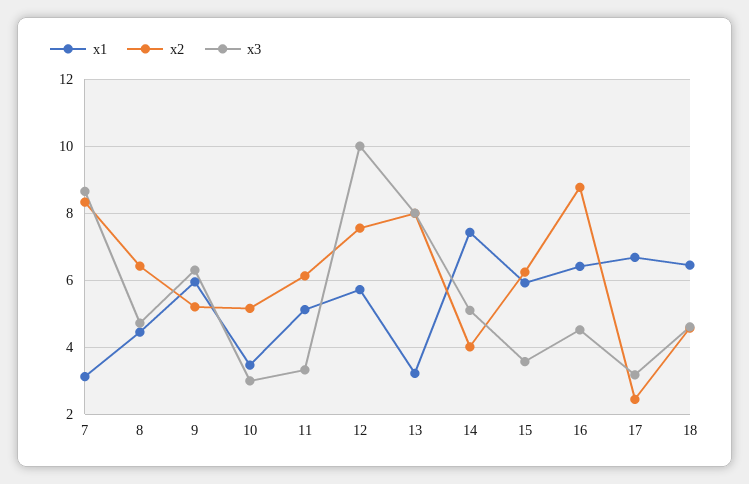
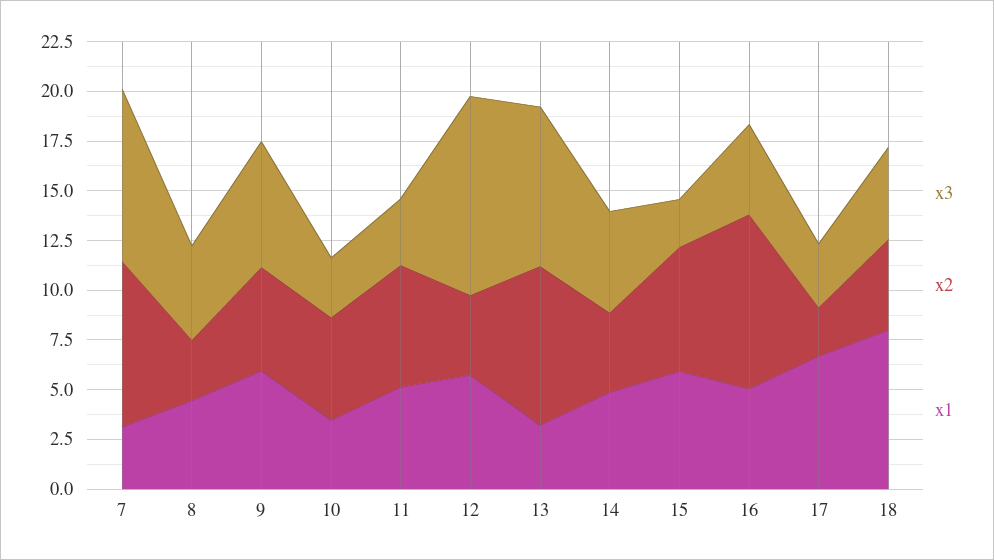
  {
    "x1": {
      "7": 3.2,
      "8": 4.4,
      "9": 6,
      "10": 3.4,
      "11": 5.2,
      "12": 5.8,
      "13": 3.2,
-     "14": 7.4,
+     "14": 5,
      "15": 6,
-     "16": 6.4,
+     "16": 5,
      "17": 6.6,
-     "18": 6.4
+     "18": 8
    },
    "x2": {
      "7": 8.4,
-     "8": 6.4,
+     "8": 3,
      "9": 5.2,
      "10": 5.2,
      "11": 6.2,
-     "12": 7.6,
+     "12": 4,
      "13": 8,
      "14": 4,
      "15": 6.2,
      "16": 8.8,
      "17": 2.4,
      "18": 4.6
    },
    "x3": {
      "7": 8.6,
      "8": 4.8,
      "9": 6.4,
      "10": 3,
      "11": 3.4,
      "12": 10,
      "13": 8,
      "14": 5.2,
-     "15": 3.6,
+     "15": 2.5,
      "16": 4.6,
      "17": 3.2,
      "18": 4.6
    }
  }

